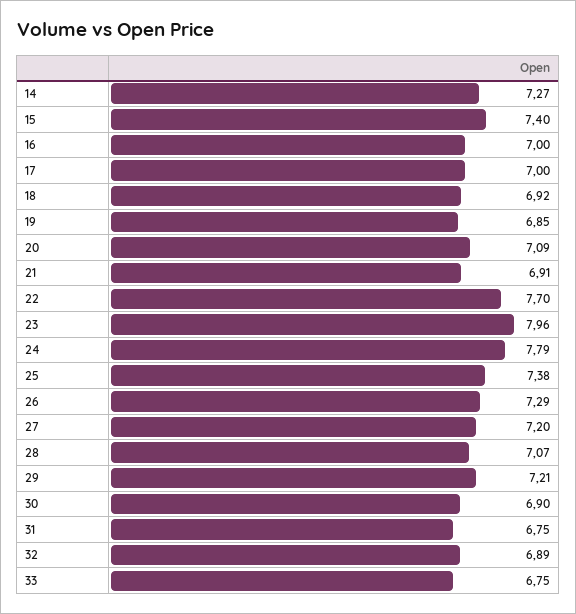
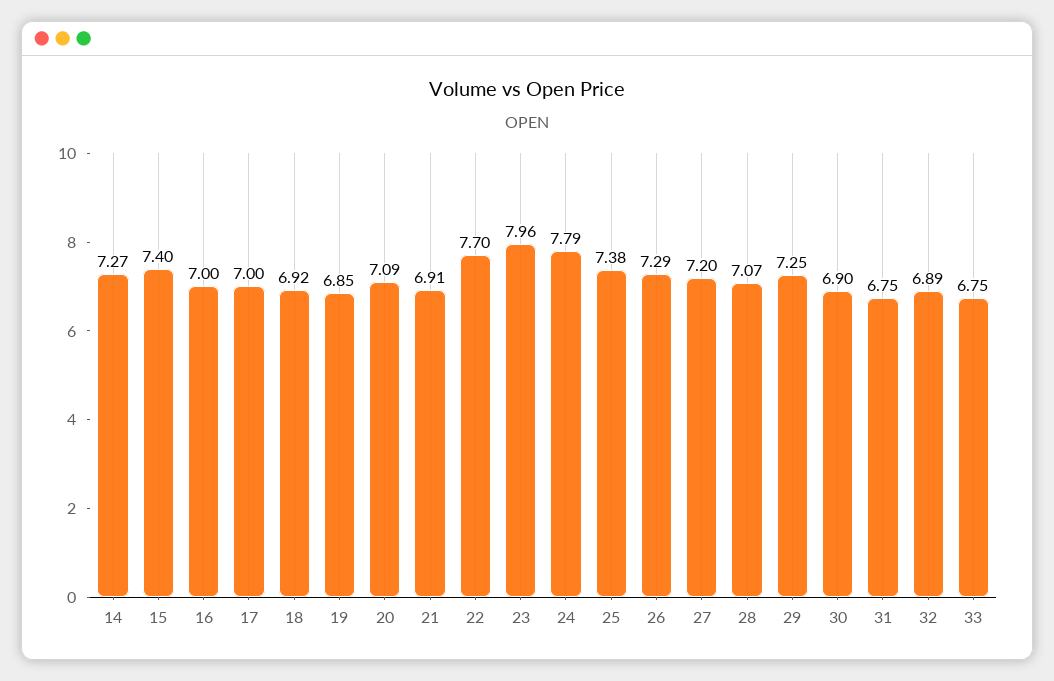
  {
    "14": 7.27,
    "15": 7.4,
    "16": 7,
    "17": 7,
    "18": 6.92,
    "19": 6.85,
    "20": 7.09,
    "21": 6.91,
    "22": 7.7,
    "23": 7.96,
    "24": 7.79,
    "25": 7.38,
    "26": 7.29,
    "27": 7.2,
    "28": 7.07,
-   "29": 7.21,
+   "29": 7.25,
    "30": 6.9,
    "31": 6.75,
    "32": 6.89,
    "33": 6.75
  }

